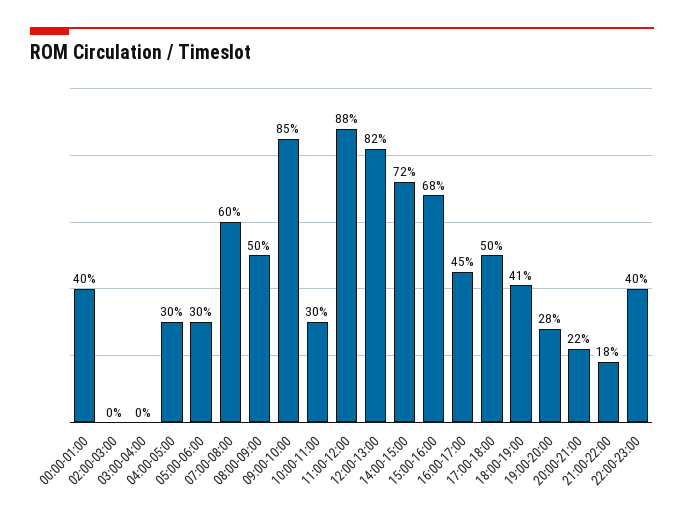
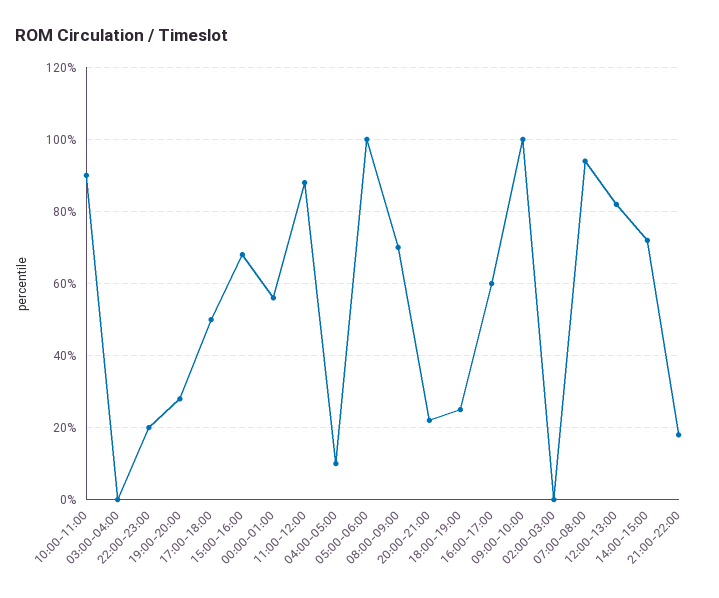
  {
-   "00:00-01:00": 40,
+   "00:00-01:00": 55,
    "02:00-03:00": 0,
    "03:00-04:00": 0,
-   "04:00-05:00": 30,
+   "04:00-05:00": 10,
-   "05:00-06:00": 30,
+   "05:00-06:00": 100,
-   "07:00-08:00": 60,
+   "07:00-08:00": 95,
-   "08:00-09:00": 50,
+   "08:00-09:00": 70,
-   "09:00-10:00": 85,
+   "09:00-10:00": 100,
-   "10:00-11:00": 30,
+   "10:00-11:00": 90,
    "11:00-12:00": 88,
    "12:00-13:00": 82,
    "14:00-15:00": 72,
    "15:00-16:00": 68,
-   "16:00-17:00": 45,
+   "16:00-17:00": 60,
    "17:00-18:00": 50,
-   "18:00-19:00": 41,
+   "18:00-19:00": 25,
    "19:00-20:00": 28,
    "20:00-21:00": 22,
    "21:00-22:00": 18,
-   "22:00-23:00": 40
+   "22:00-23:00": 20
  }

